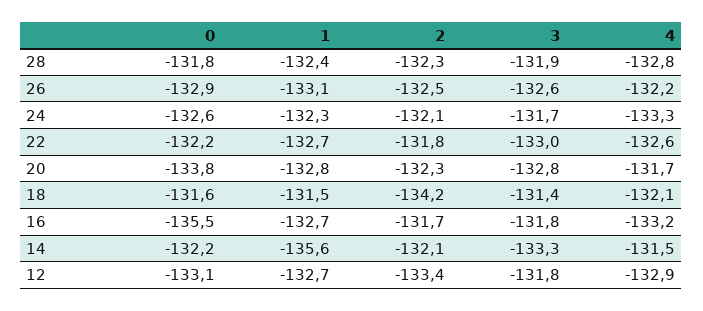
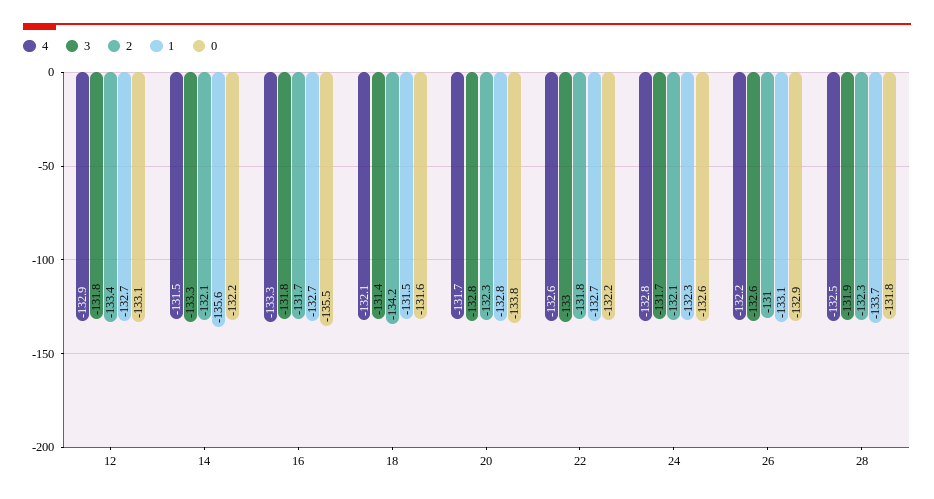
  {
    "0": {
      "28": -131.8,
      "26": -132.9,
      "24": -132.6,
      "22": -132.2,
      "20": -133.8,
      "18": -131.6,
      "16": -135.5,
      "14": -132.2,
      "12": -133.1
    },
    "1": {
-     "28": -132.4,
+     "28": -133.7,
      "26": -133.1,
      "24": -132.3,
      "22": -132.7,
      "20": -132.8,
      "18": -131.5,
      "16": -132.7,
      "14": -135.6,
      "12": -132.7
    },
    "2": {
      "28": -132.3,
-     "26": -132.5,
+     "26": -131,
      "24": -132.1,
      "22": -131.8,
      "20": -132.3,
      "18": -134.2,
      "16": -131.7,
      "14": -132.1,
      "12": -133.4
    },
    "3": {
      "28": -131.9,
      "26": -132.6,
      "24": -131.7,
      "22": -133,
      "20": -132.8,
      "18": -131.4,
      "16": -131.8,
      "14": -133.3,
      "12": -131.8
    },
    "4": {
-     "28": -132.8,
+     "28": -132.5,
      "26": -132.2,
-     "24": -133.3,
+     "24": -132.8,
      "22": -132.6,
      "20": -131.7,
      "18": -132.1,
-     "16": -133.2,
+     "16": -133.3,
      "14": -131.5,
      "12": -132.9
    }
  }

